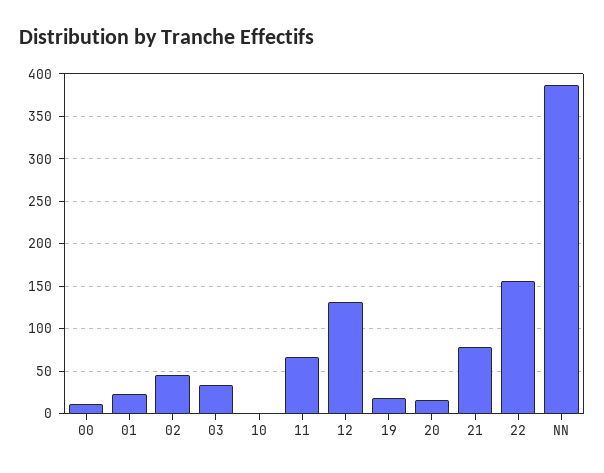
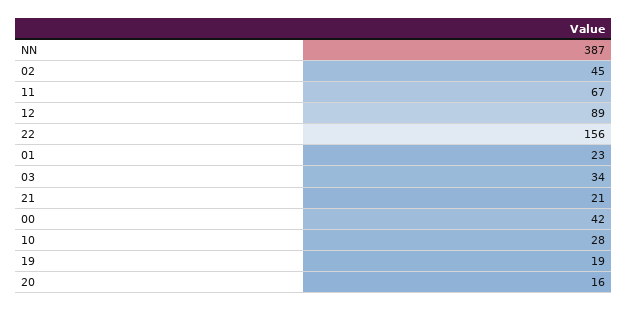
  {
-   "00": 10,
+   "00": 42,
    "01": 23,
    "02": 45,
    "03": 34,
-   "10": 0,
+   "10": 28,
    "11": 67,
-   "12": 130,
+   "12": 89,
    "19": 19,
    "20": 16,
-   "21": 80,
+   "21": 21,
    "22": 156,
    "NN": 387
  }

